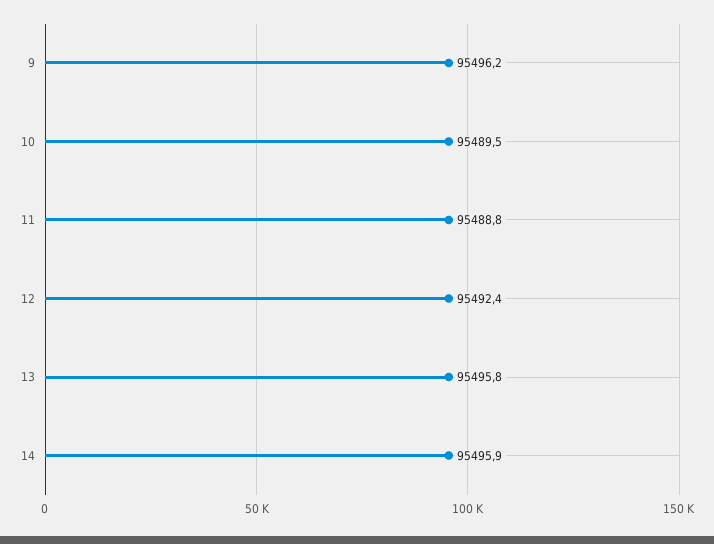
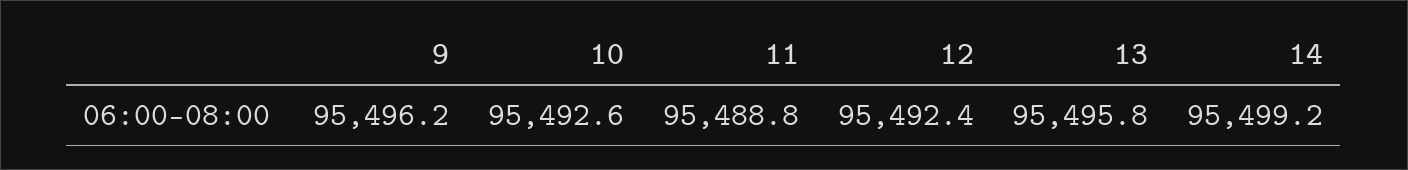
  {
    "9": 95496.2,
-   "10": 95489.5,
+   "10": 95492.6,
    "11": 95488.8,
    "12": 95492.4,
    "13": 95495.8,
-   "14": 95495.9
+   "14": 95499.2
  }

